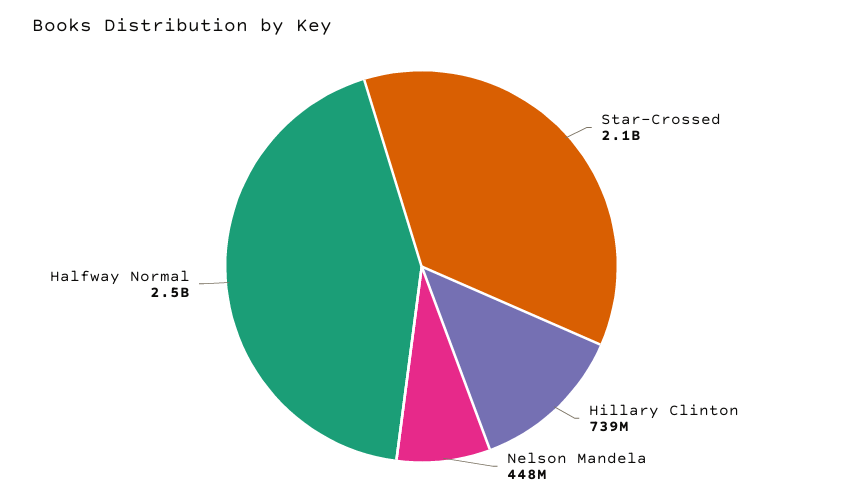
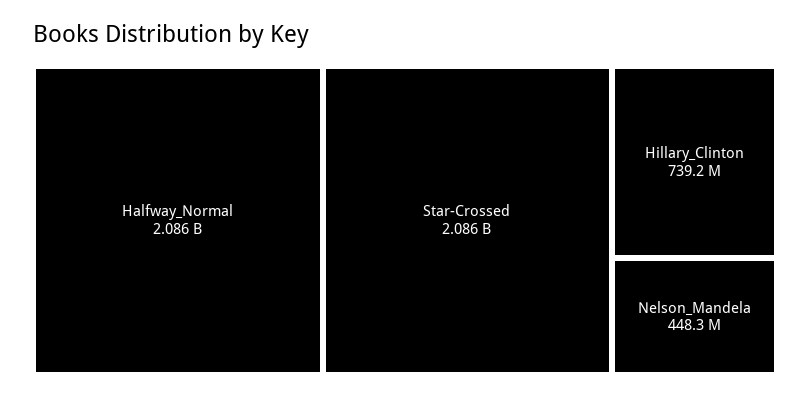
  {
    "Star-Crossed": 2086000000,
    "Hillary Clinton": 739200000,
    "Nelson Mandela": 448300000,
-   "Halfway Normal": 2500000000
+   "Halfway Normal": 2086000000
  }

